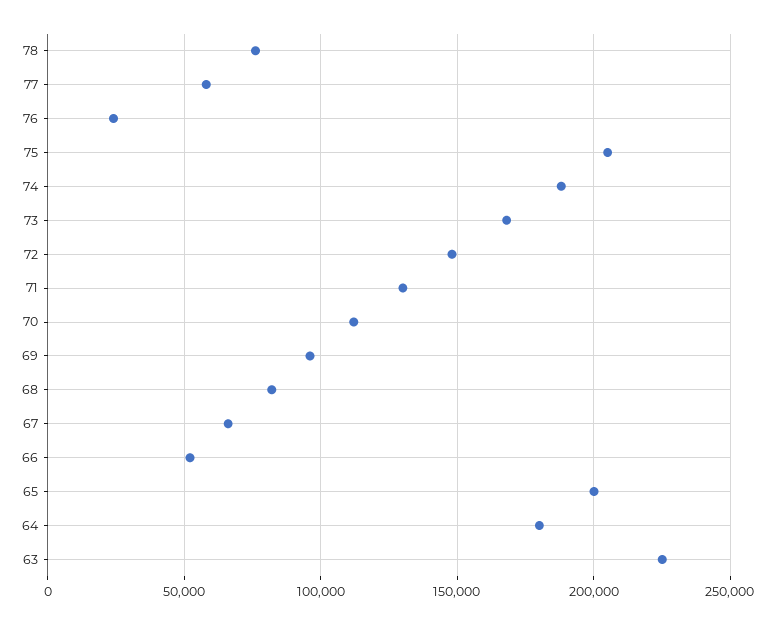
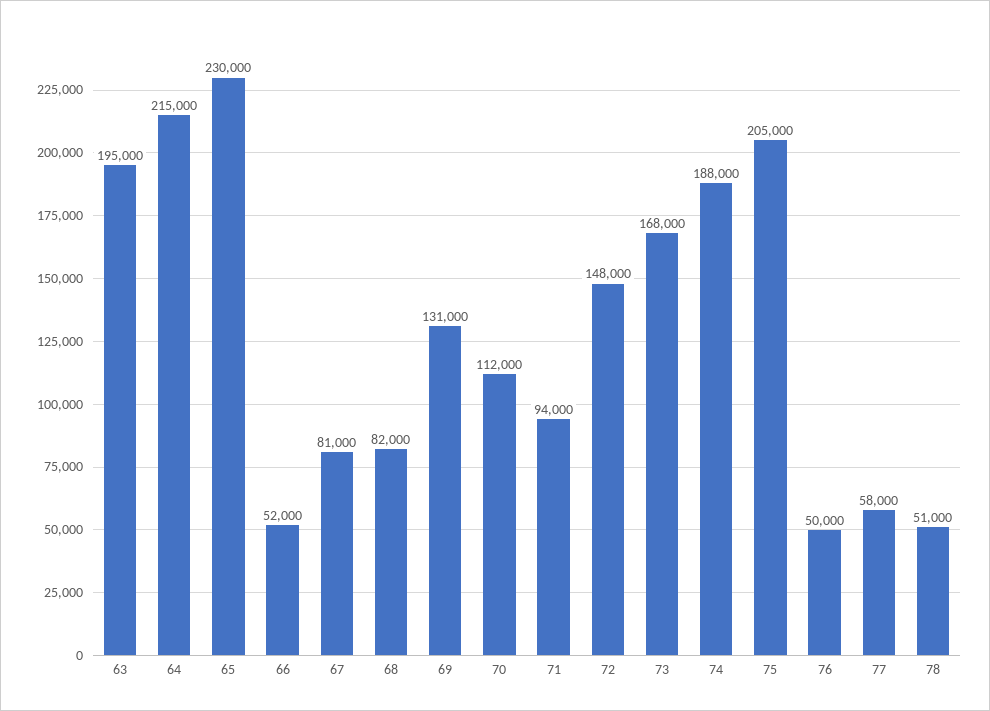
  {
-   "78": 75000,
+   "78": 51000,
    "77": 58000,
-   "76": 25000,
+   "76": 50000,
    "75": 205000,
    "74": 188000,
    "73": 168000,
    "72": 148000,
-   "71": 130000,
+   "71": 94000,
    "70": 112000,
-   "69": 95000,
+   "69": 131000,
    "68": 82000,
-   "67": 65000,
+   "67": 81000,
    "66": 52000,
-   "65": 200000,
+   "65": 230000,
-   "64": 180000,
+   "64": 215000,
-   "63": 225000
+   "63": 195000
  }

